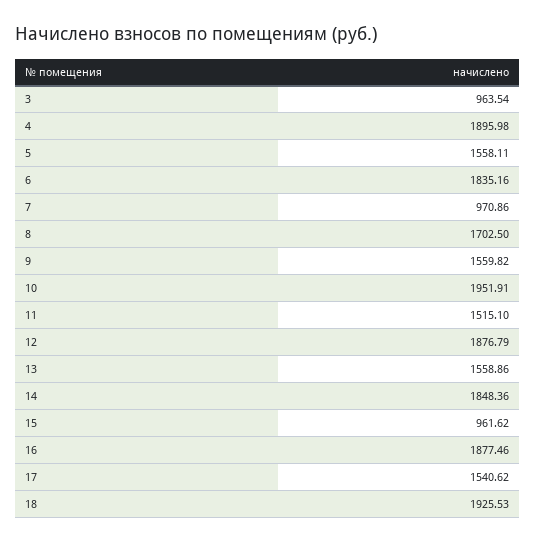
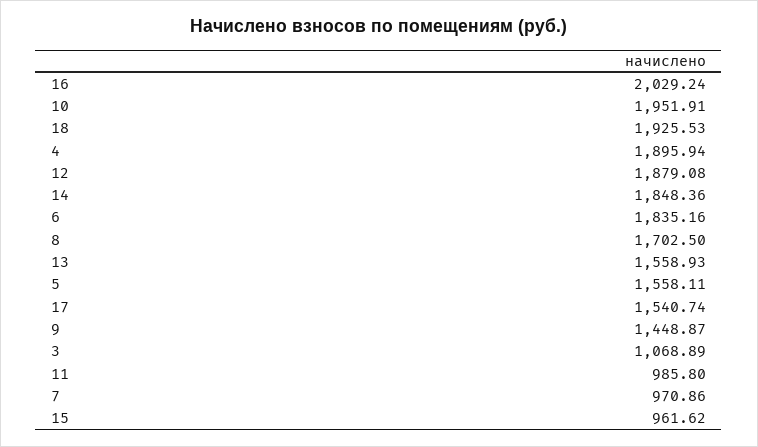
  {
-   "3": 963.54,
+   "3": 1068.89,
-   "4": 1895.98,
+   "4": 1895.94,
    "5": 1558.11,
    "6": 1835.16,
    "7": 970.86,
    "8": 1702.5,
-   "9": 1559.82,
+   "9": 1448.87,
    "10": 1951.91,
-   "11": 1515.1,
+   "11": 985.8,
-   "12": 1876.79,
+   "12": 1879.08,
-   "13": 1558.86,
+   "13": 1558.93,
    "14": 1848.36,
    "15": 961.62,
-   "16": 1877.46,
+   "16": 2029.24,
-   "17": 1540.62,
+   "17": 1540.74,
    "18": 1925.53
  }

